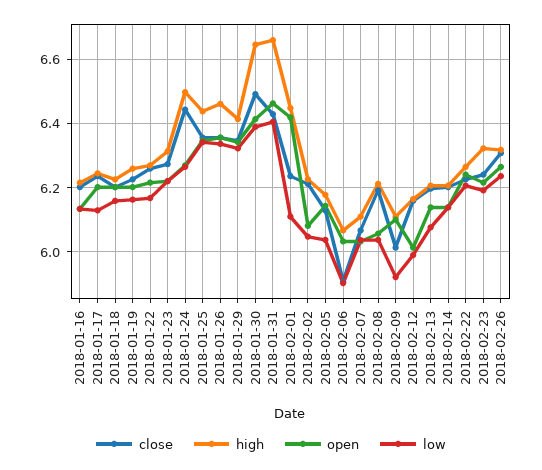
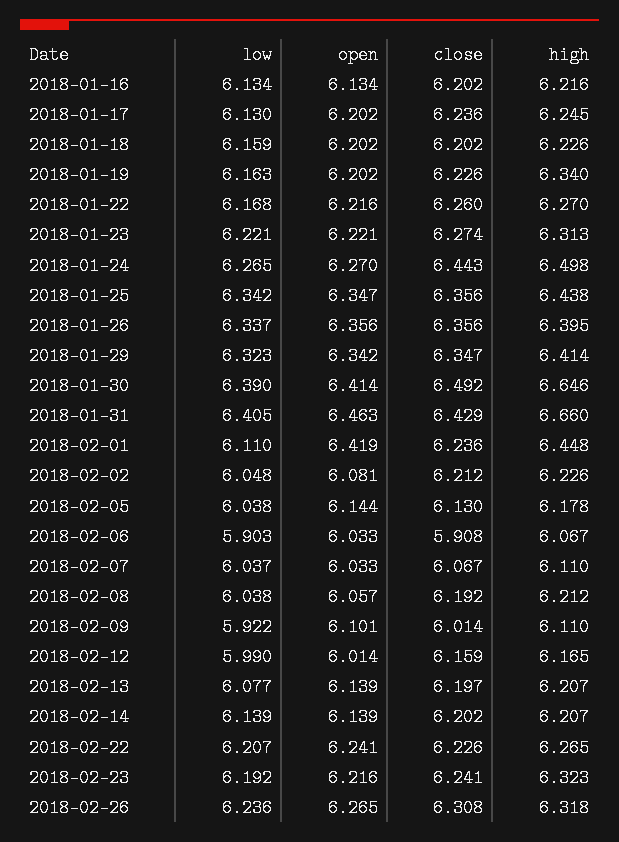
  {
    "close": {
      "2018-01-16": 6.202,
      "2018-01-17": 6.236,
      "2018-01-18": 6.202,
      "2018-01-19": 6.226,
      "2018-01-22": 6.26,
      "2018-01-23": 6.274,
      "2018-01-24": 6.443,
      "2018-01-25": 6.356,
      "2018-01-26": 6.356,
      "2018-01-29": 6.347,
      "2018-01-30": 6.492,
      "2018-01-31": 6.429,
      "2018-02-01": 6.236,
      "2018-02-02": 6.212,
      "2018-02-05": 6.13,
      "2018-02-06": 5.908,
      "2018-02-07": 6.067,
      "2018-02-08": 6.192,
      "2018-02-09": 6.014,
      "2018-02-12": 6.159,
      "2018-02-13": 6.197,
      "2018-02-14": 6.202,
      "2018-02-22": 6.226,
      "2018-02-23": 6.241,
      "2018-02-26": 6.308
    },
    "high": {
      "2018-01-16": 6.216,
      "2018-01-17": 6.245,
      "2018-01-18": 6.226,
-     "2018-01-19": 6.26,
+     "2018-01-19": 6.34,
      "2018-01-22": 6.27,
      "2018-01-23": 6.313,
      "2018-01-24": 6.498,
      "2018-01-25": 6.438,
-     "2018-01-26": 6.46,
+     "2018-01-26": 6.395,
      "2018-01-29": 6.414,
      "2018-01-30": 6.646,
      "2018-01-31": 6.66,
      "2018-02-01": 6.448,
      "2018-02-02": 6.226,
      "2018-02-05": 6.178,
      "2018-02-06": 6.067,
      "2018-02-07": 6.11,
      "2018-02-08": 6.212,
      "2018-02-09": 6.11,
      "2018-02-12": 6.165,
      "2018-02-13": 6.207,
      "2018-02-14": 6.207,
      "2018-02-22": 6.265,
      "2018-02-23": 6.323,
      "2018-02-26": 6.318
    },
    "open": {
      "2018-01-16": 6.134,
      "2018-01-17": 6.202,
      "2018-01-18": 6.202,
      "2018-01-19": 6.202,
      "2018-01-22": 6.216,
      "2018-01-23": 6.221,
      "2018-01-24": 6.27,
      "2018-01-25": 6.347,
      "2018-01-26": 6.356,
      "2018-01-29": 6.342,
      "2018-01-30": 6.414,
      "2018-01-31": 6.463,
      "2018-02-01": 6.419,
      "2018-02-02": 6.081,
      "2018-02-05": 6.144,
      "2018-02-06": 6.033,
      "2018-02-07": 6.033,
      "2018-02-08": 6.057,
      "2018-02-09": 6.101,
      "2018-02-12": 6.014,
      "2018-02-13": 6.139,
      "2018-02-14": 6.139,
      "2018-02-22": 6.241,
      "2018-02-23": 6.216,
      "2018-02-26": 6.265
    },
    "low": {
      "2018-01-16": 6.134,
      "2018-01-17": 6.13,
      "2018-01-18": 6.159,
      "2018-01-19": 6.163,
      "2018-01-22": 6.168,
      "2018-01-23": 6.221,
      "2018-01-24": 6.265,
      "2018-01-25": 6.342,
      "2018-01-26": 6.337,
      "2018-01-29": 6.323,
      "2018-01-30": 6.39,
      "2018-01-31": 6.405,
      "2018-02-01": 6.11,
      "2018-02-02": 6.048,
      "2018-02-05": 6.038,
      "2018-02-06": 5.903,
      "2018-02-07": 6.037,
      "2018-02-08": 6.038,
      "2018-02-09": 5.922,
      "2018-02-12": 5.99,
      "2018-02-13": 6.077,
      "2018-02-14": 6.139,
      "2018-02-22": 6.207,
      "2018-02-23": 6.192,
      "2018-02-26": 6.236
    }
  }

